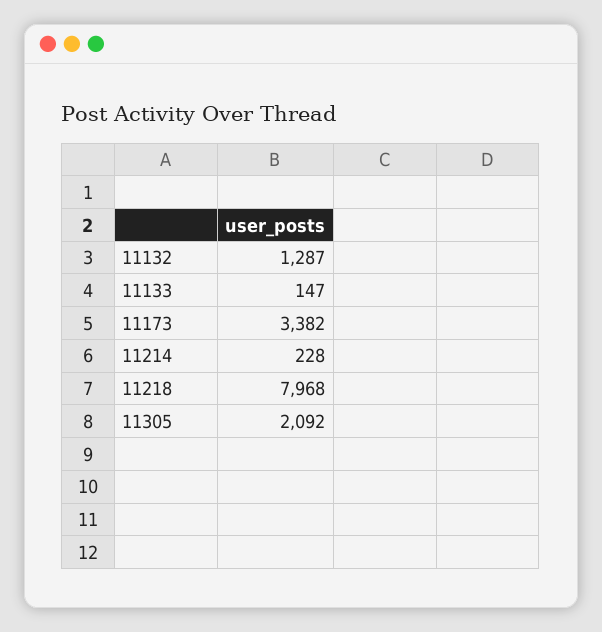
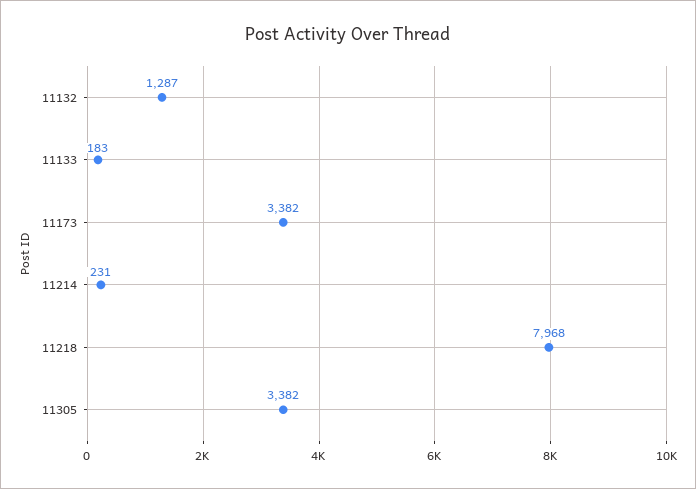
  {
    "11132": 1287,
-   "11133": 147,
+   "11133": 183,
    "11173": 3382,
-   "11214": 228,
+   "11214": 231,
    "11218": 7968,
-   "11305": 2092
+   "11305": 3382
  }

